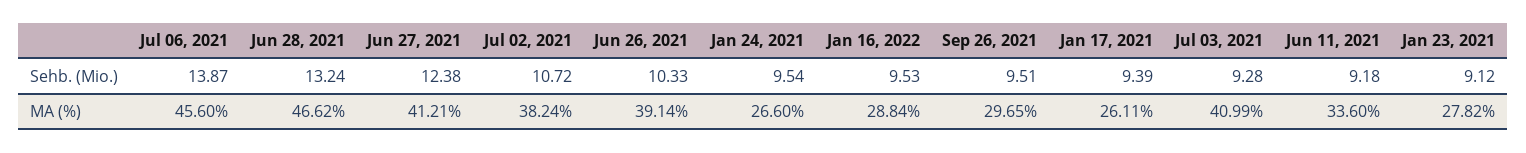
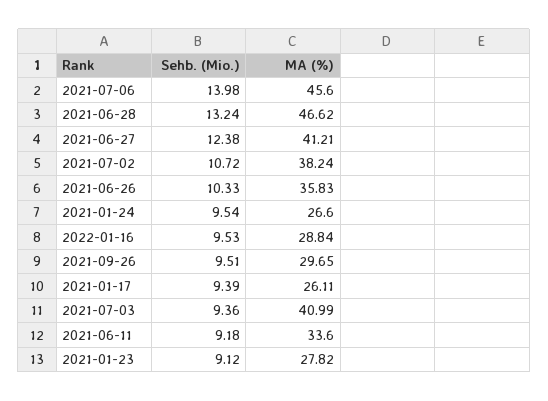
  {
    "Jul 06, 2021": {
-     "Sehb. (Mio.)": 13.87,
+     "Sehb. (Mio.)": 13.98,
      "MA (%)": 45.6
    },
    "Jun 28, 2021": {
      "Sehb. (Mio.)": 13.24,
      "MA (%)": 46.62
    },
    "Jun 27, 2021": {
      "Sehb. (Mio.)": 12.38,
      "MA (%)": 41.21
    },
    "Jul 02, 2021": {
      "Sehb. (Mio.)": 10.72,
      "MA (%)": 38.24
    },
    "Jun 26, 2021": {
      "Sehb. (Mio.)": 10.33,
-     "MA (%)": 39.14
+     "MA (%)": 35.83
    },
    "Jan 24, 2021": {
      "Sehb. (Mio.)": 9.54,
      "MA (%)": 26.6
    },
    "Jan 16, 2022": {
      "Sehb. (Mio.)": 9.53,
      "MA (%)": 28.84
    },
    "Sep 26, 2021": {
      "Sehb. (Mio.)": 9.51,
      "MA (%)": 29.65
    },
    "Jan 17, 2021": {
      "Sehb. (Mio.)": 9.39,
      "MA (%)": 26.11
    },
    "Jul 03, 2021": {
-     "Sehb. (Mio.)": 9.28,
+     "Sehb. (Mio.)": 9.36,
      "MA (%)": 40.99
    },
    "Jun 11, 2021": {
      "Sehb. (Mio.)": 9.18,
      "MA (%)": 33.6
    },
    "Jan 23, 2021": {
      "Sehb. (Mio.)": 9.12,
      "MA (%)": 27.82
    }
  }

